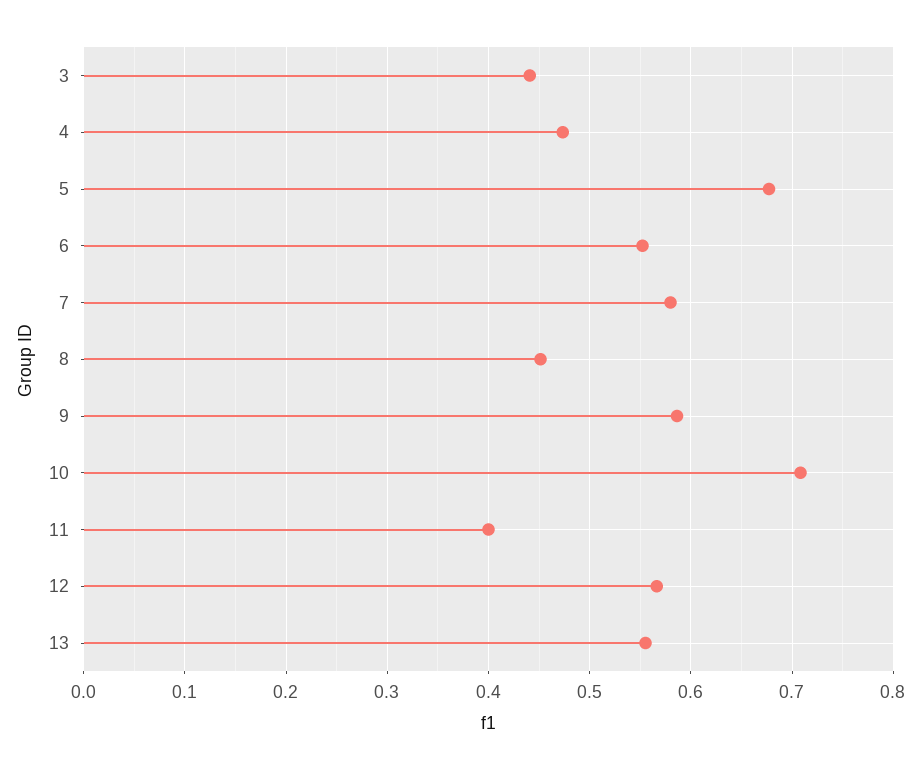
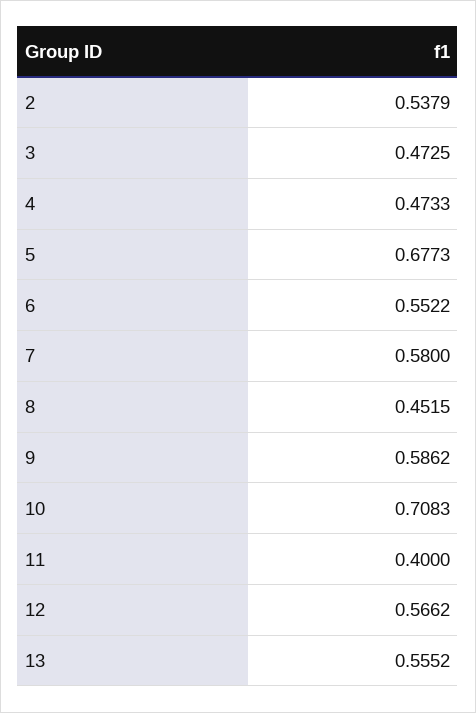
  {
-   "3": 0.44,
+   "3": 0.4725,
    "4": 0.4733,
    "5": 0.6773,
    "6": 0.5522,
    "7": 0.58,
    "8": 0.4515,
    "9": 0.5862,
    "10": 0.7083,
    "11": 0.4,
    "12": 0.5662,
-   "13": 0.5552
+   "13": 0.5552,
+   "2": 0.5379
  }

